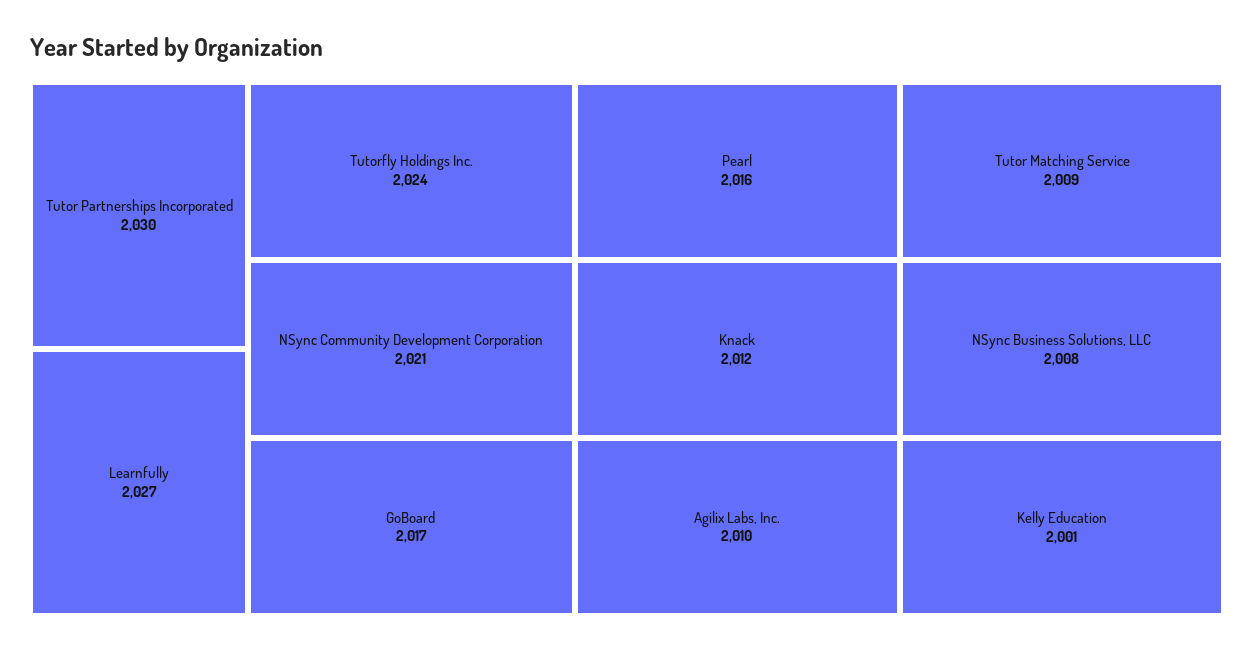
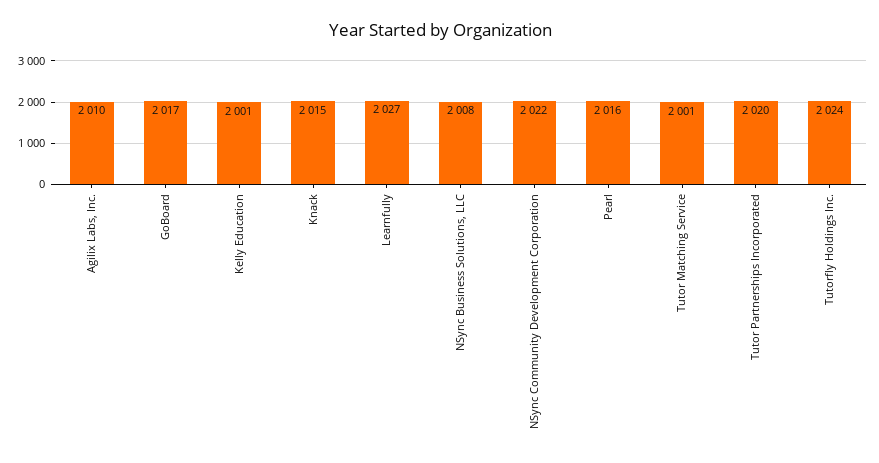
  {
-   "Tutor Partnerships Incorporated": 2030,
+   "Tutor Partnerships Incorporated": 2020,
    "Learnfully": 2027,
    "Tutorfly Holdings Inc.": 2024,
-   "NSync Community Development Corporation": 2021,
+   "NSync Community Development Corporation": 2022,
    "GoBoard": 2017,
    "Pearl": 2016,
-   "Knack": 2012,
+   "Knack": 2015,
    "Agilix Labs, Inc.": 2010,
-   "Tutor Matching Service": 2009,
+   "Tutor Matching Service": 2001,
    "NSync Business Solutions, LLC": 2008,
    "Kelly Education": 2001
  }

